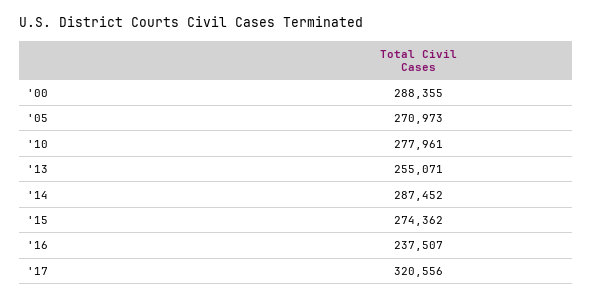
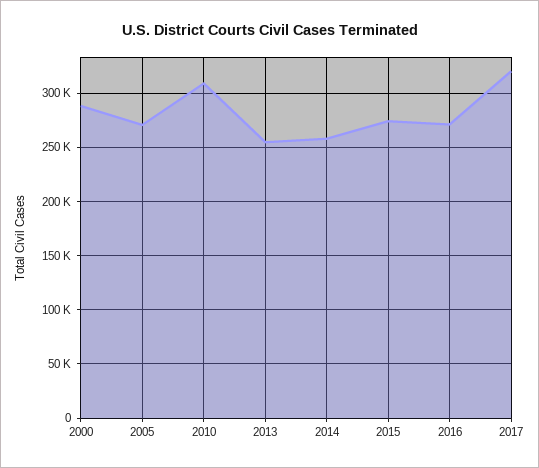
  {
    "'00": 288355,
    "'05": 270973,
-   "'10": 277961,
+   "'10": 310000,
    "'13": 255071,
-   "'14": 287452,
+   "'14": 260000,
    "'15": 274362,
-   "'16": 237507,
+   "'16": 270000,
    "'17": 320556
  }

